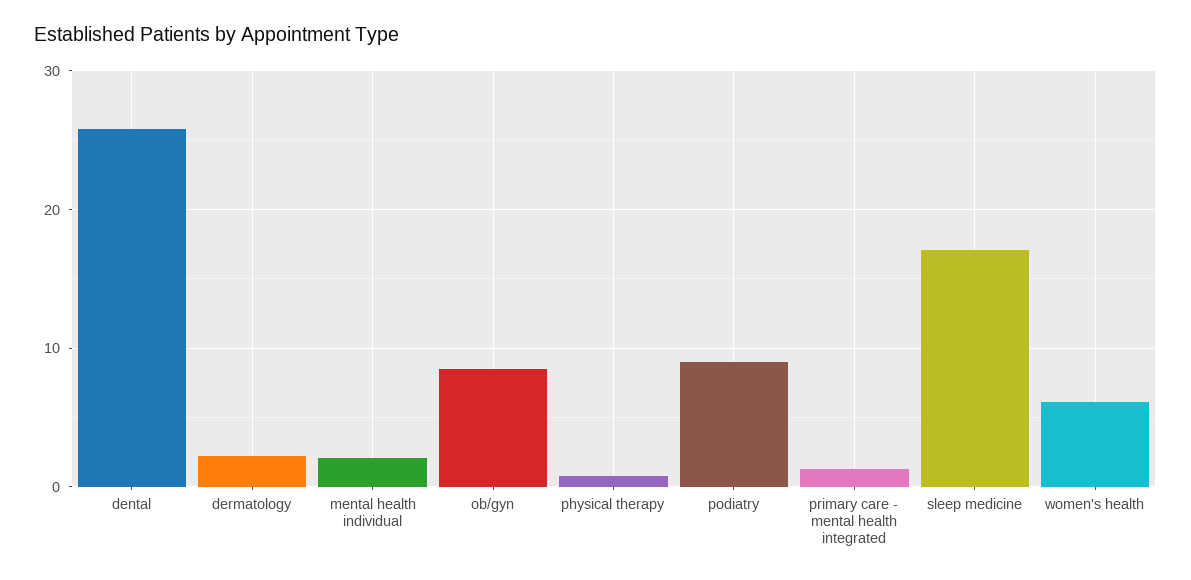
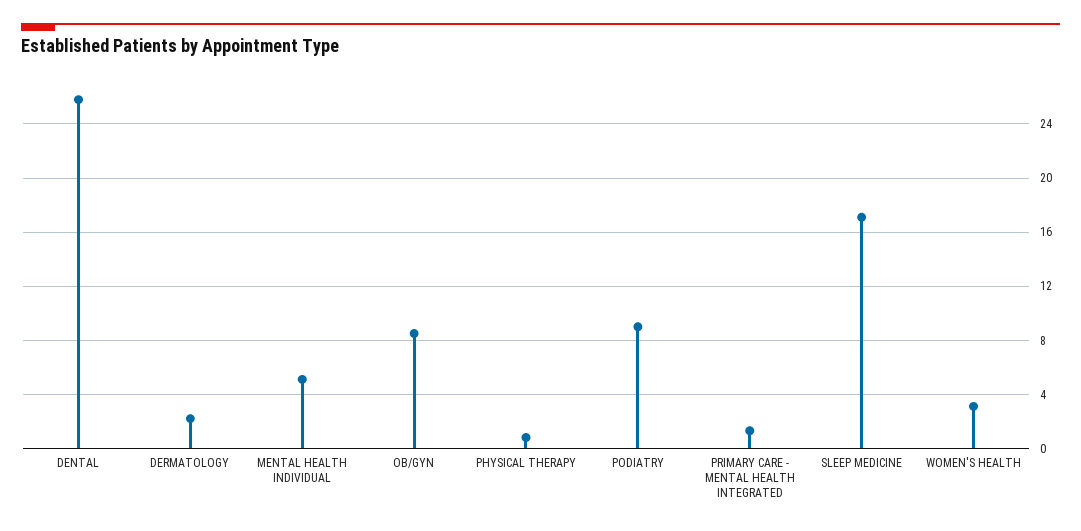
  {
    "dental": 26,
    "dermatology": 2,
-   "mental health individual": 2,
+   "mental health individual": 5,
    "ob/gyn": 8.5,
    "physical therapy": 1,
    "podiatry": 9,
    "primary care - mental health integrated": 1.5,
    "sleep medicine": 17,
-   "women's health": 6
+   "women's health": 3
  }

